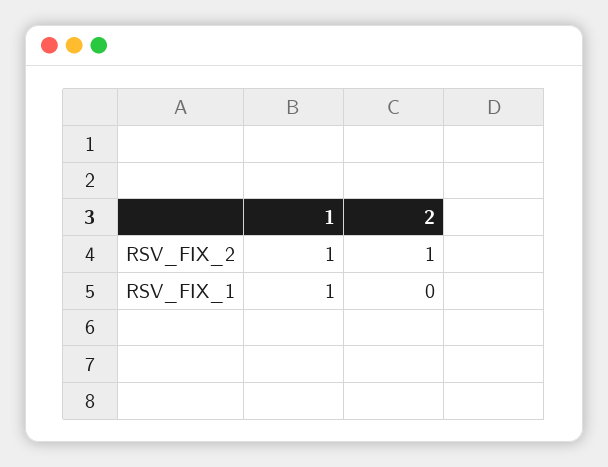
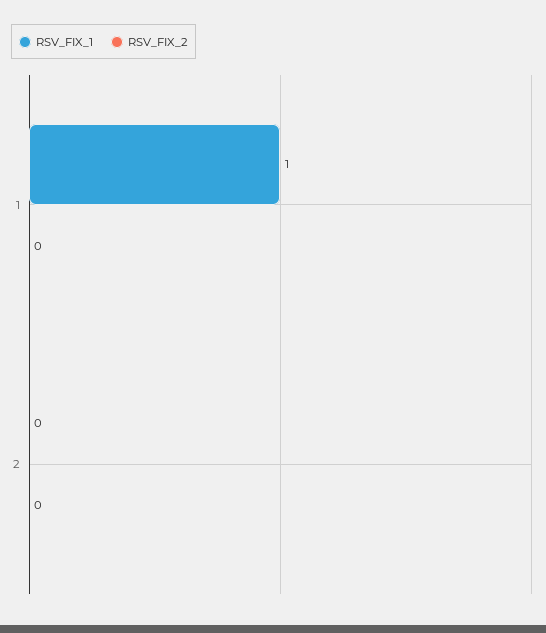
  {
    "RSV_FIX_2": {
-     "1": 1,
+     "1": 0,
-     "2": 1
+     "2": 0
    },
    "RSV_FIX_1": {
      "1": 1,
      "2": 0
    }
  }

